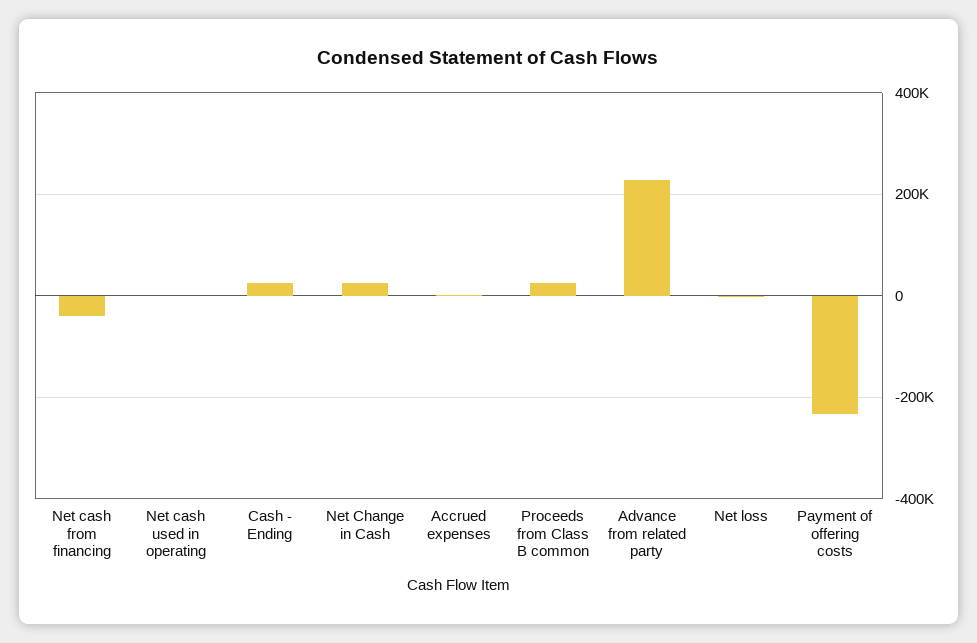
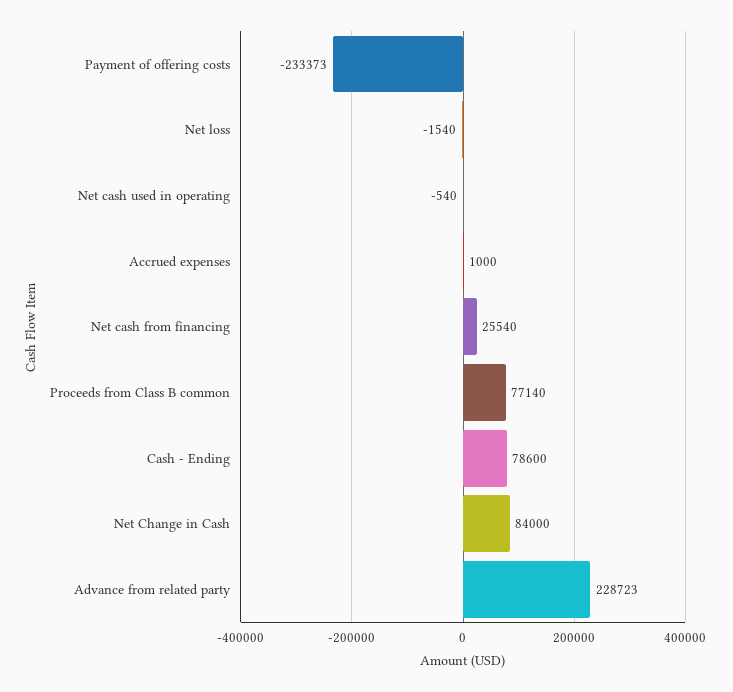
  {
-   "Net cash from financing": -40000,
+   "Net cash from financing": 25540,
    "Net cash used in operating": -540,
-   "Cash - Ending": 20000,
+   "Cash - Ending": 78600,
-   "Net Change in Cash": 20000,
+   "Net Change in Cash": 84000,
    "Accrued expenses": 1000,
-   "Proceeds from Class B common": 20000,
+   "Proceeds from Class B common": 77140,
    "Advance from related party": 228723,
    "Net loss": -1540,
    "Payment of offering costs": -233373
  }

